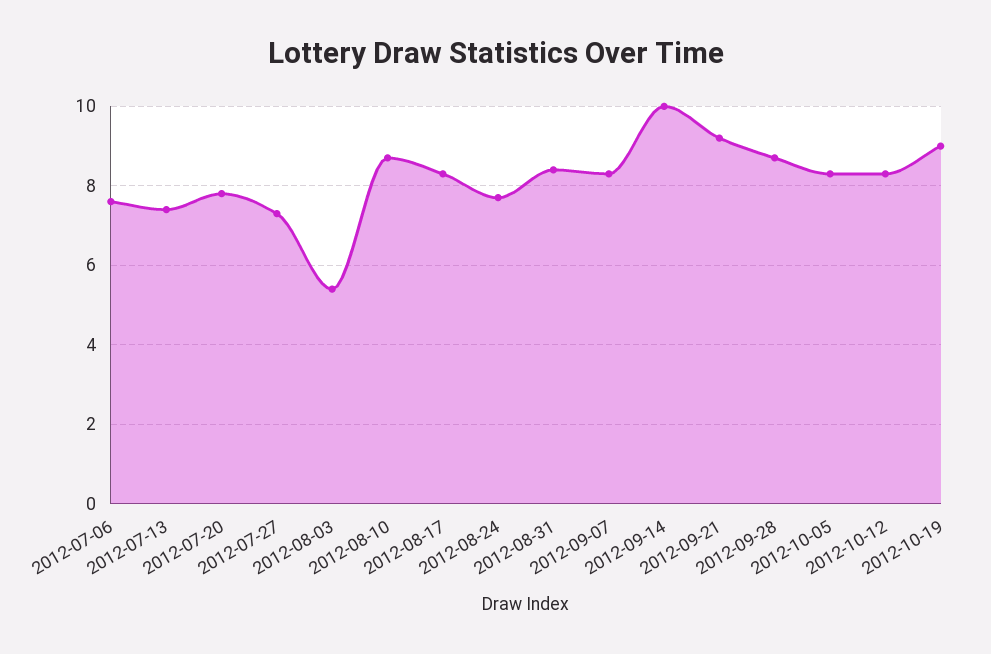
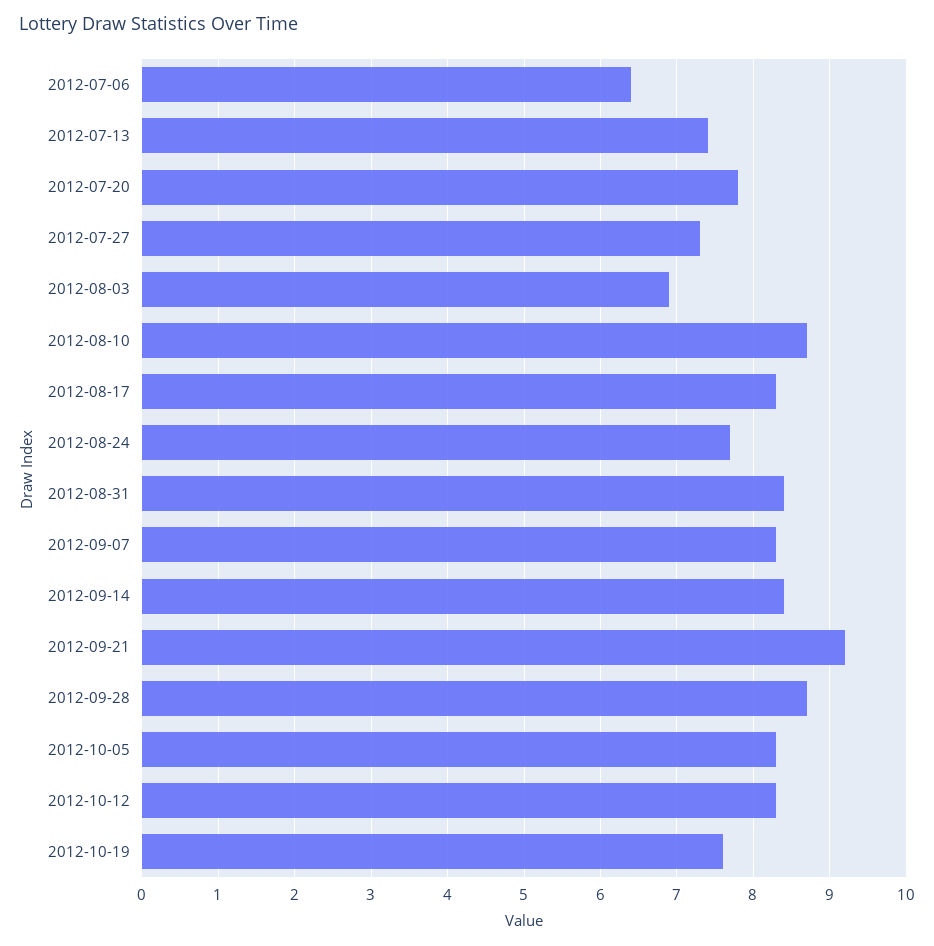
  {
-   "2012-07-06": 7.5,
+   "2012-07-06": 6.4,
    "2012-07-13": 7.4,
    "2012-07-20": 7.8,
    "2012-07-27": 7.3,
-   "2012-08-03": 5.5,
+   "2012-08-03": 6.9,
    "2012-08-10": 8.7,
    "2012-08-17": 8.3,
    "2012-08-24": 7.7,
    "2012-08-31": 8.4,
    "2012-09-07": 8.3,
-   "2012-09-14": 10,
+   "2012-09-14": 8.4,
    "2012-09-21": 9.2,
    "2012-09-28": 8.7,
    "2012-10-05": 8.3,
    "2012-10-12": 8.3,
-   "2012-10-19": 9
+   "2012-10-19": 7.6
  }

